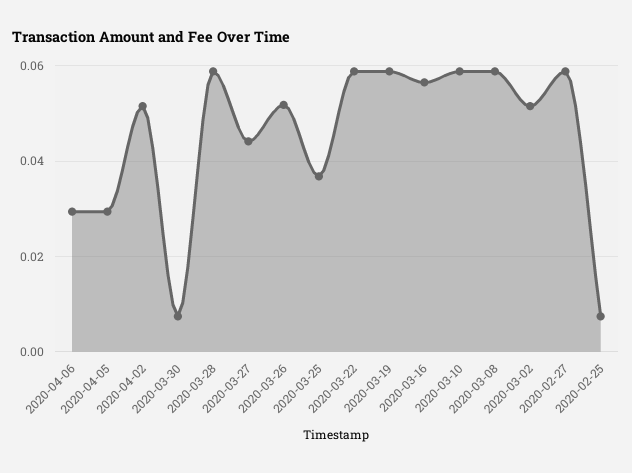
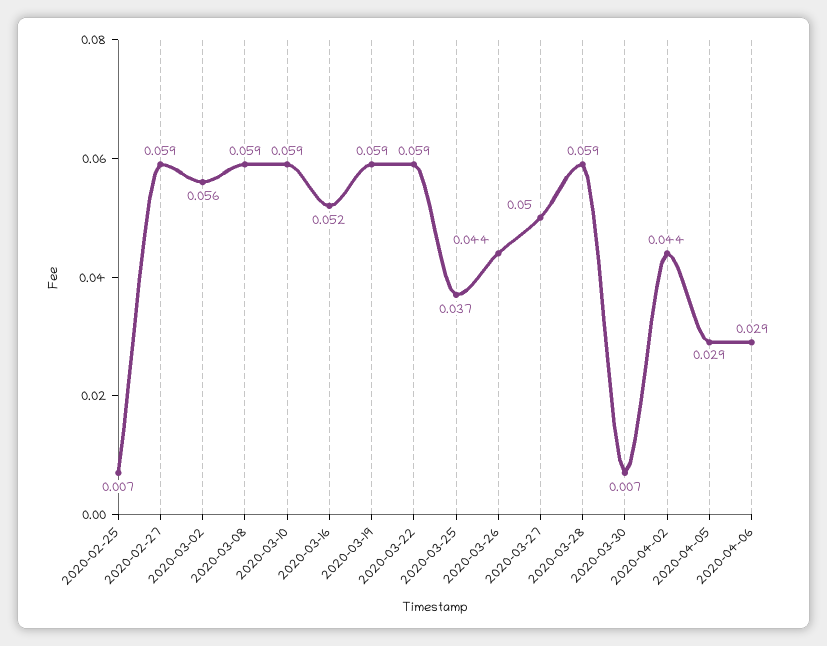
  {
    "2020-04-06": 0.029,
    "2020-04-05": 0.029,
-   "2020-04-02": 0.052,
+   "2020-04-02": 0.044,
    "2020-03-30": 0.007,
    "2020-03-28": 0.059,
-   "2020-03-27": 0.044,
+   "2020-03-27": 0.05,
-   "2020-03-26": 0.052,
+   "2020-03-26": 0.044,
    "2020-03-25": 0.037,
    "2020-03-22": 0.059,
    "2020-03-19": 0.059,
-   "2020-03-16": 0.056,
+   "2020-03-16": 0.052,
    "2020-03-10": 0.059,
    "2020-03-08": 0.059,
-   "2020-03-02": 0.052,
+   "2020-03-02": 0.056,
    "2020-02-27": 0.059,
    "2020-02-25": 0.007
  }

